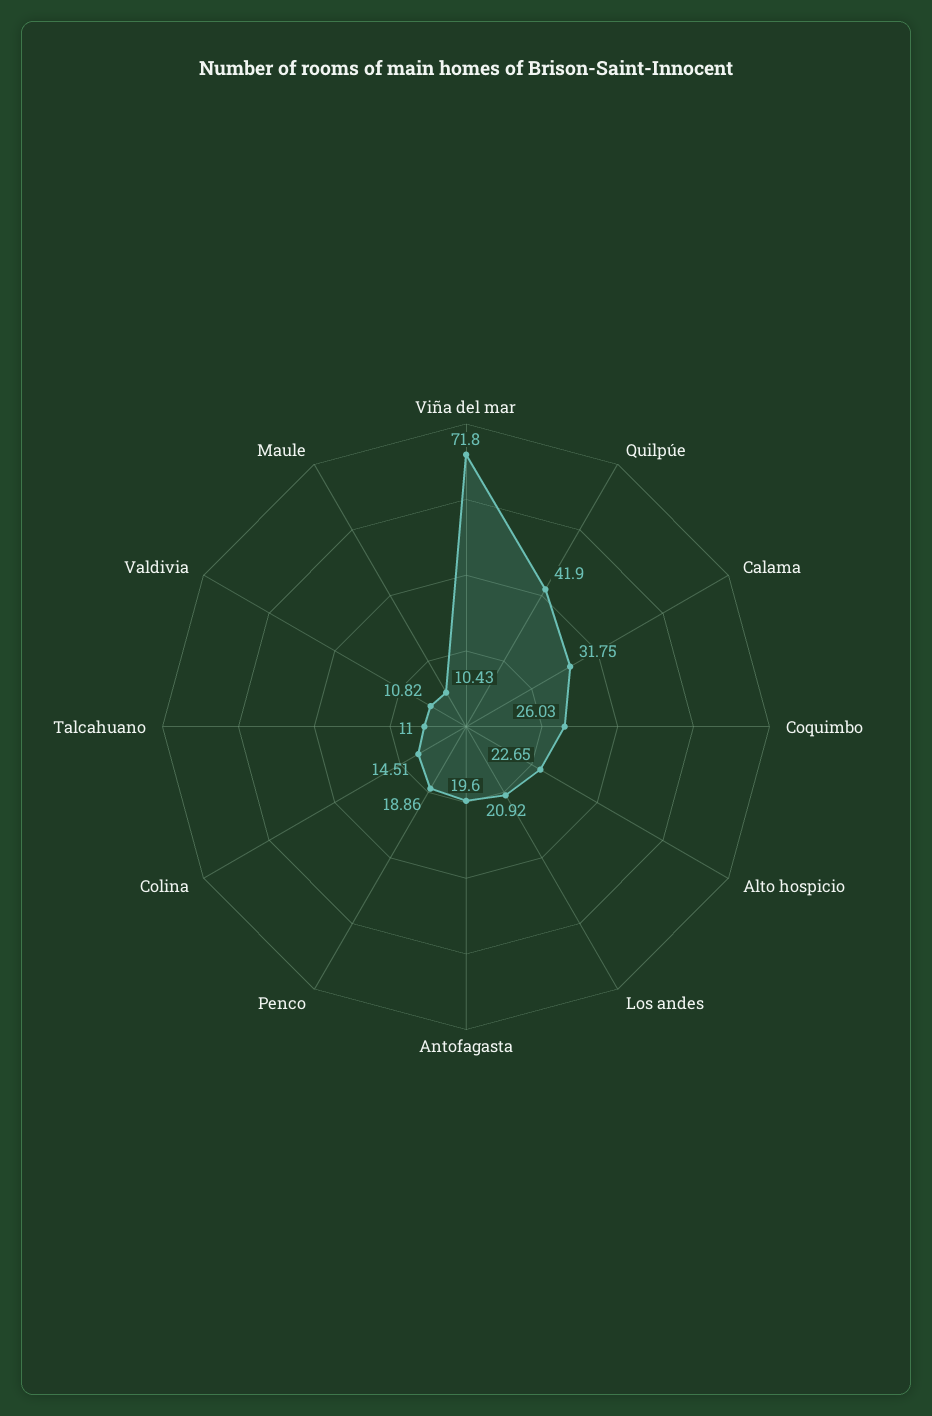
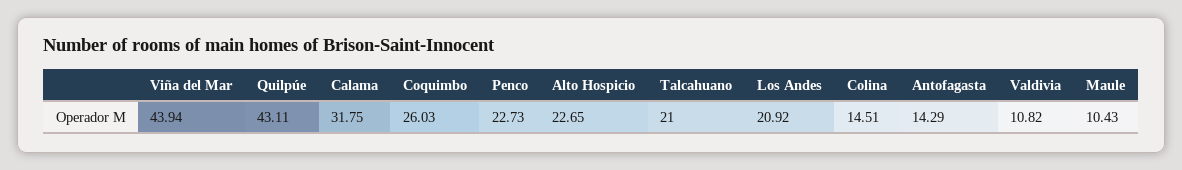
  {
-   "Viña del mar": 71.8,
+   "Viña del mar": 43.94,
-   "Quilpúe": 41.9,
+   "Quilpúe": 43.11,
    "Calama": 31.75,
    "Coquimbo": 26.03,
    "Alto hospicio": 22.65,
    "Los andes": 20.92,
-   "Antofagasta": 19.6,
+   "Antofagasta": 14.29,
-   "Penco": 18.86,
+   "Penco": 22.73,
    "Colina": 14.51,
-   "Talcahuano": 11,
+   "Talcahuano": 21,
    "Valdivia": 10.82,
    "Maule": 10.43
  }

